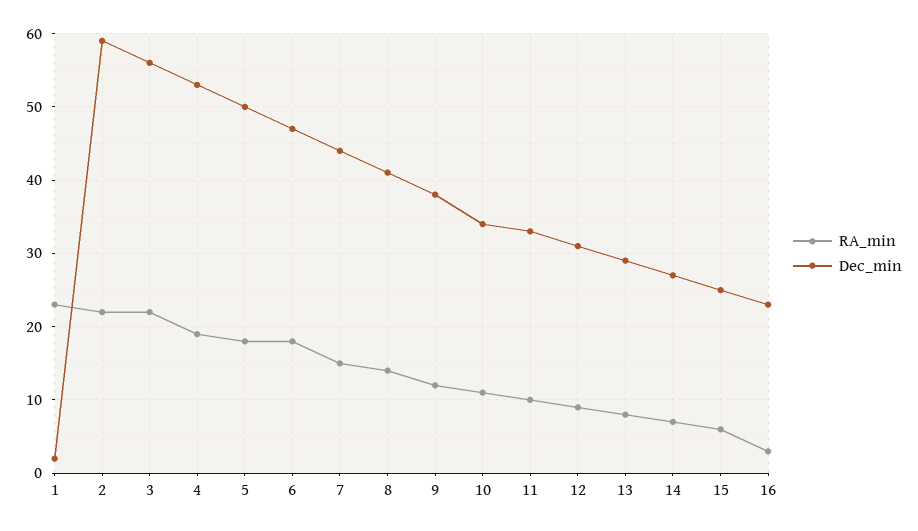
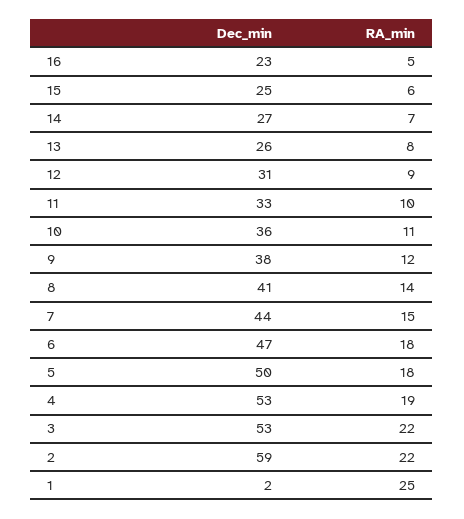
  {
    "RA_min": {
-     "1": 23,
+     "1": 25,
      "2": 22,
      "3": 22,
      "4": 19,
      "5": 18,
      "6": 18,
      "7": 15,
      "8": 14,
      "9": 12,
      "10": 11,
      "11": 10,
      "12": 9,
      "13": 8,
      "14": 7,
      "15": 6,
-     "16": 3
+     "16": 5
    },
    "Dec_min": {
      "1": 2,
      "2": 59,
-     "3": 56,
+     "3": 53,
      "4": 53,
      "5": 50,
      "6": 47,
      "7": 44,
      "8": 41,
      "9": 38,
-     "10": 34,
+     "10": 36,
      "11": 33,
      "12": 31,
-     "13": 29,
+     "13": 26,
      "14": 27,
      "15": 25,
      "16": 23
    }
  }

